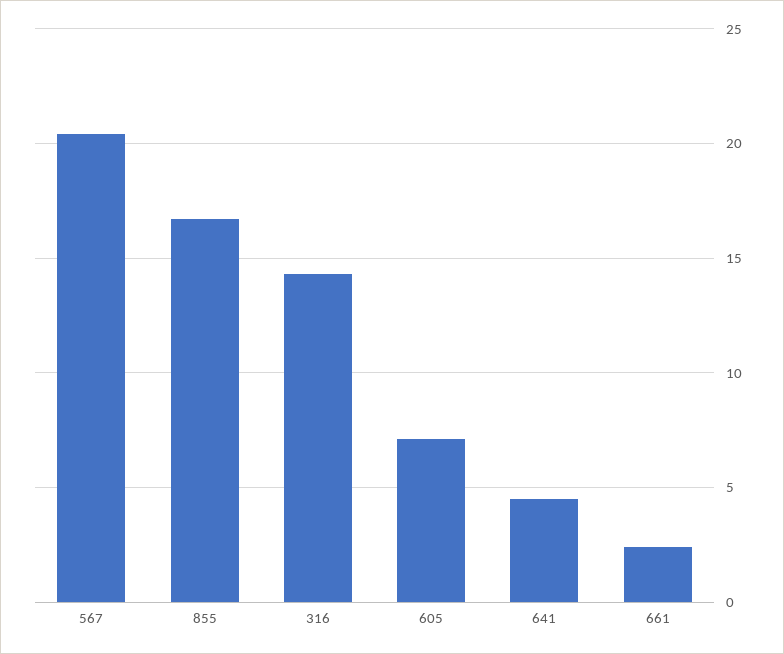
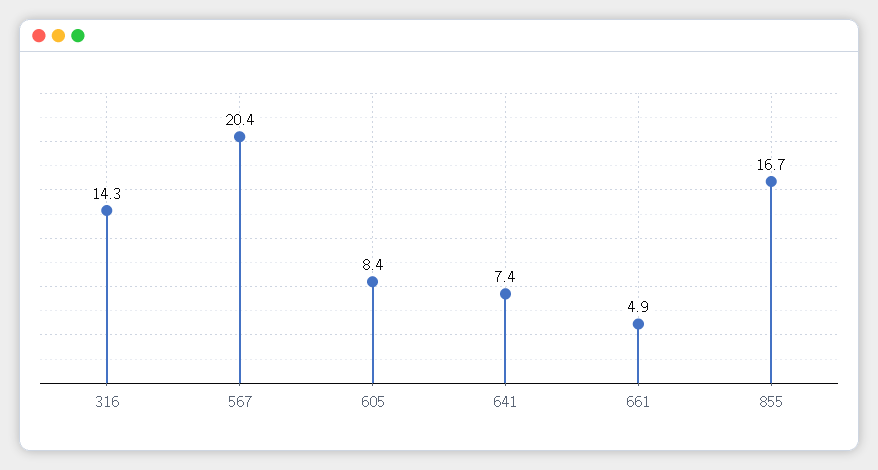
  {
    "567": 20.4,
    "855": 16.7,
    "316": 14.3,
-   "605": 7,
+   "605": 8.4,
-   "641": 4.5,
+   "641": 7.4,
-   "661": 2.5
+   "661": 4.9
  }

